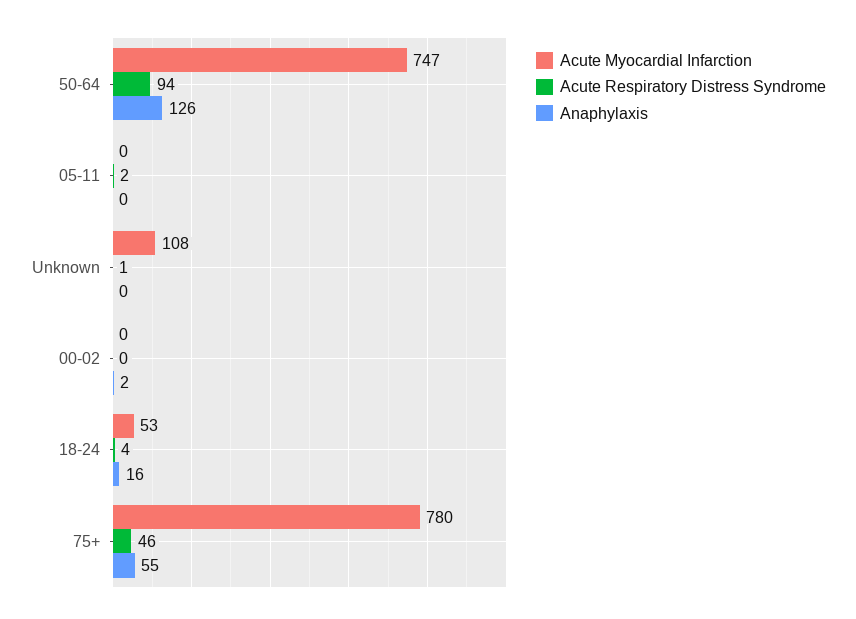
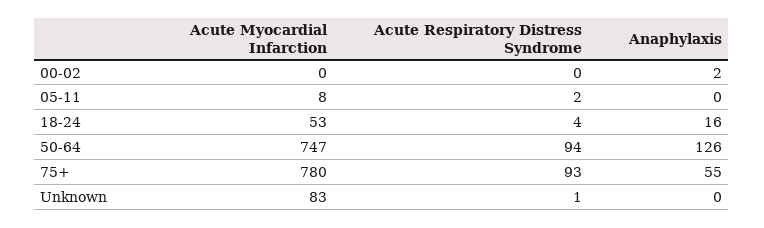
  {
    "Acute Myocardial Infarction": {
      "50-64": 747,
-     "05-11": 0,
+     "05-11": 8,
-     "Unknown": 108,
+     "Unknown": 83,
      "00-02": 0,
      "18-24": 53,
      "75+": 780
    },
    "Acute Respiratory Distress Syndrome": {
      "50-64": 94,
      "05-11": 2,
      "Unknown": 1,
      "00-02": 0,
      "18-24": 4,
-     "75+": 46
+     "75+": 93
    },
    "Anaphylaxis": {
      "50-64": 126,
      "05-11": 0,
      "Unknown": 0,
      "00-02": 2,
      "18-24": 16,
      "75+": 55
    }
  }

